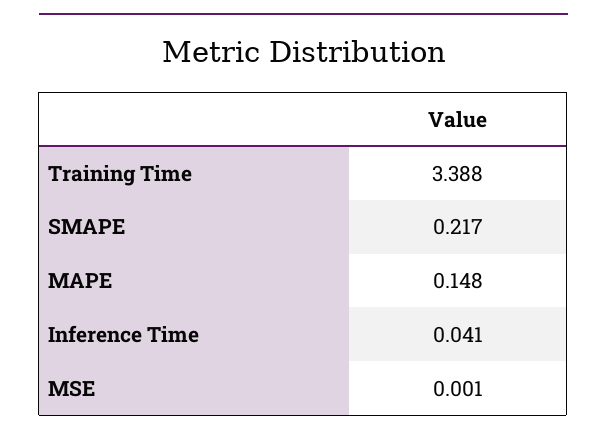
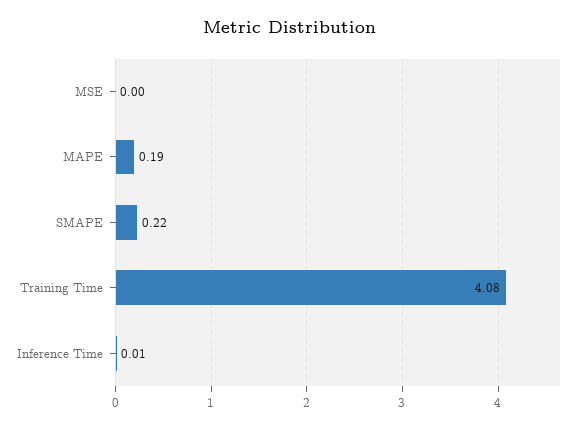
  {
-   "Training Time": 3.388,
+   "Training Time": 4.08,
    "SMAPE": 0.217,
-   "MAPE": 0.148,
+   "MAPE": 0.19,
-   "Inference Time": 0.041,
+   "Inference Time": 0.01,
    "MSE": 0.001
  }

